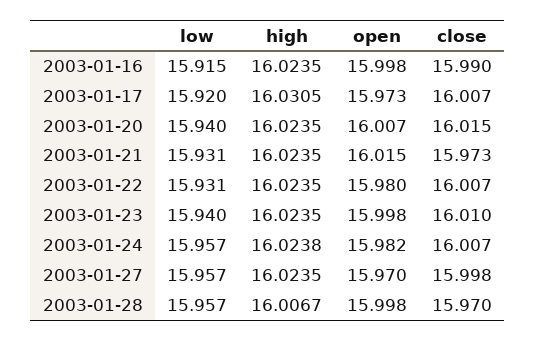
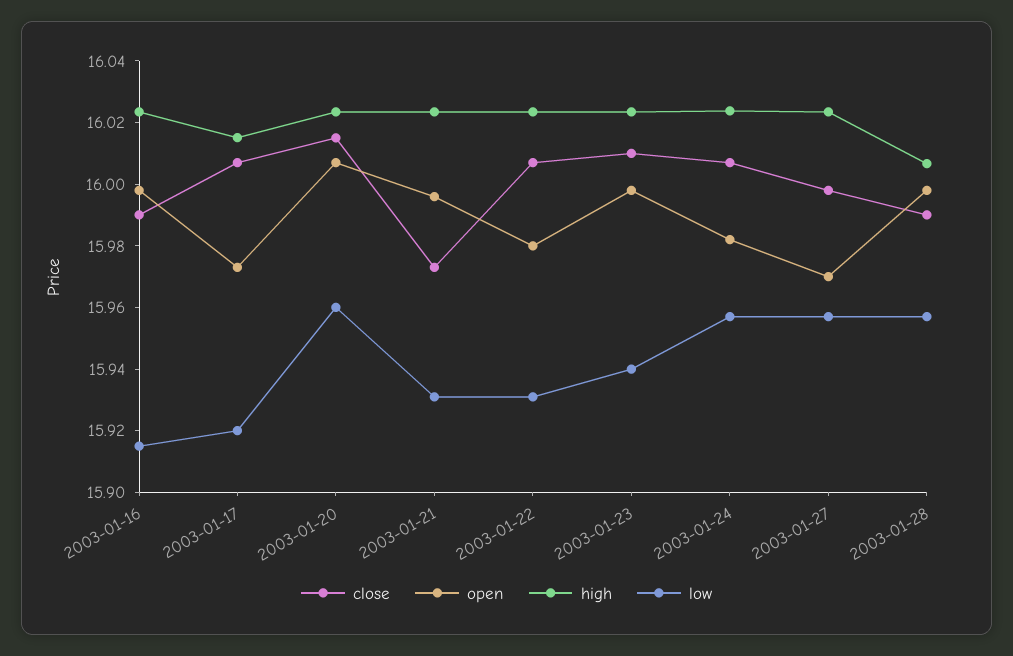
  {
    "low": {
      "2003-01-16": 15.915,
      "2003-01-17": 15.92,
-     "2003-01-20": 15.94,
+     "2003-01-20": 15.96,
      "2003-01-21": 15.931,
      "2003-01-22": 15.931,
      "2003-01-23": 15.94,
      "2003-01-24": 15.957,
      "2003-01-27": 15.957,
      "2003-01-28": 15.957
    },
    "high": {
      "2003-01-16": 16.0235,
-     "2003-01-17": 16.0305,
+     "2003-01-17": 16.015,
      "2003-01-20": 16.0235,
      "2003-01-21": 16.0235,
      "2003-01-22": 16.0235,
      "2003-01-23": 16.0235,
      "2003-01-24": 16.0238,
      "2003-01-27": 16.0235,
      "2003-01-28": 16.0067
    },
    "open": {
      "2003-01-16": 15.998,
      "2003-01-17": 15.973,
      "2003-01-20": 16.007,
-     "2003-01-21": 16.015,
+     "2003-01-21": 15.995,
      "2003-01-22": 15.98,
      "2003-01-23": 15.998,
      "2003-01-24": 15.982,
      "2003-01-27": 15.97,
      "2003-01-28": 15.998
    },
    "close": {
      "2003-01-16": 15.99,
      "2003-01-17": 16.007,
      "2003-01-20": 16.015,
      "2003-01-21": 15.973,
      "2003-01-22": 16.007,
      "2003-01-23": 16.01,
      "2003-01-24": 16.007,
      "2003-01-27": 15.998,
-     "2003-01-28": 15.97
+     "2003-01-28": 15.99
    }
  }

